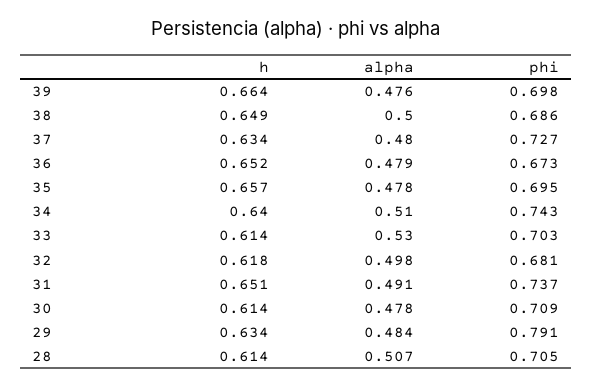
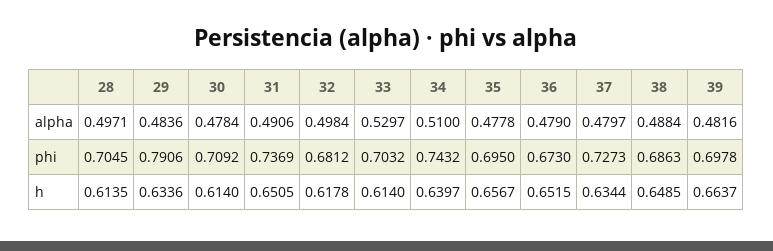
  {
    "h": {
      "39": 0.6637,
      "38": 0.6485,
      "37": 0.6344,
      "36": 0.6515,
      "35": 0.6567,
      "34": 0.6397,
      "33": 0.614,
      "32": 0.6178,
      "31": 0.6505,
      "30": 0.614,
      "29": 0.6336,
      "28": 0.6135
    },
    "alpha": {
-     "39": 0.476,
+     "39": 0.4816,
-     "38": 0.5,
+     "38": 0.4884,
      "37": 0.4797,
      "36": 0.479,
      "35": 0.4778,
      "34": 0.51,
      "33": 0.5297,
      "32": 0.4984,
      "31": 0.4906,
      "30": 0.4784,
      "29": 0.4836,
-     "28": 0.507
+     "28": 0.4971
    },
    "phi": {
      "39": 0.6978,
      "38": 0.6863,
      "37": 0.7273,
      "36": 0.673,
      "35": 0.695,
      "34": 0.7432,
      "33": 0.7032,
      "32": 0.6812,
      "31": 0.7369,
      "30": 0.7092,
      "29": 0.7906,
      "28": 0.7045
    }
  }

